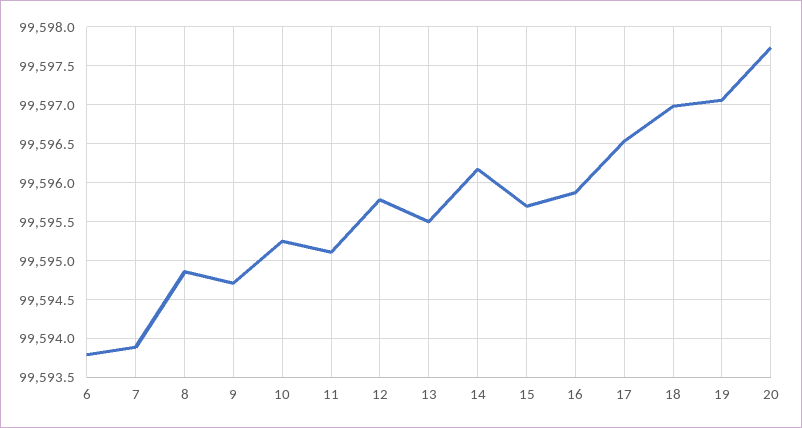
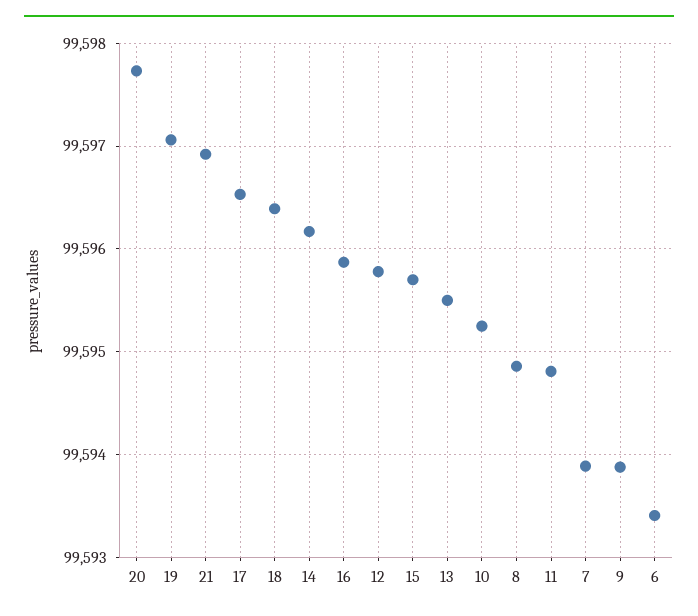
  {
-   "6": 99593.8,
+   "6": 99593.4,
    "7": 99593.9,
    "8": 99594.9,
-   "9": 99594.7,
+   "9": 99593.9,
    "10": 99595.3,
-   "11": 99595.1,
+   "11": 99594.8,
    "12": 99595.8,
    "13": 99595.5,
    "14": 99596.2,
    "15": 99595.7,
    "16": 99595.9,
    "17": 99596.5,
-   "18": 99597,
+   "18": 99596.4,
    "19": 99597.1,
-   "20": 99597.7
+   "20": 99597.7,
+   "21": 99596.9
  }

